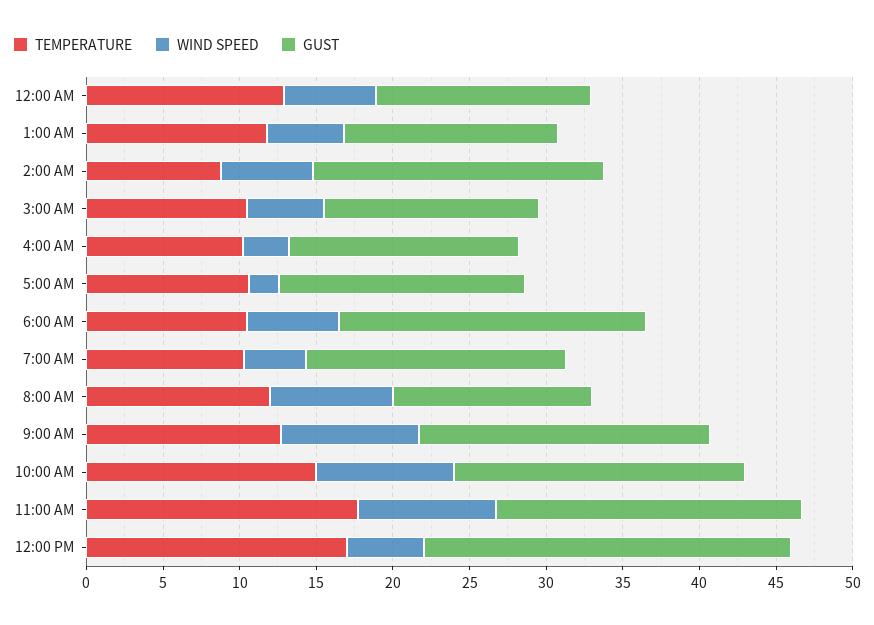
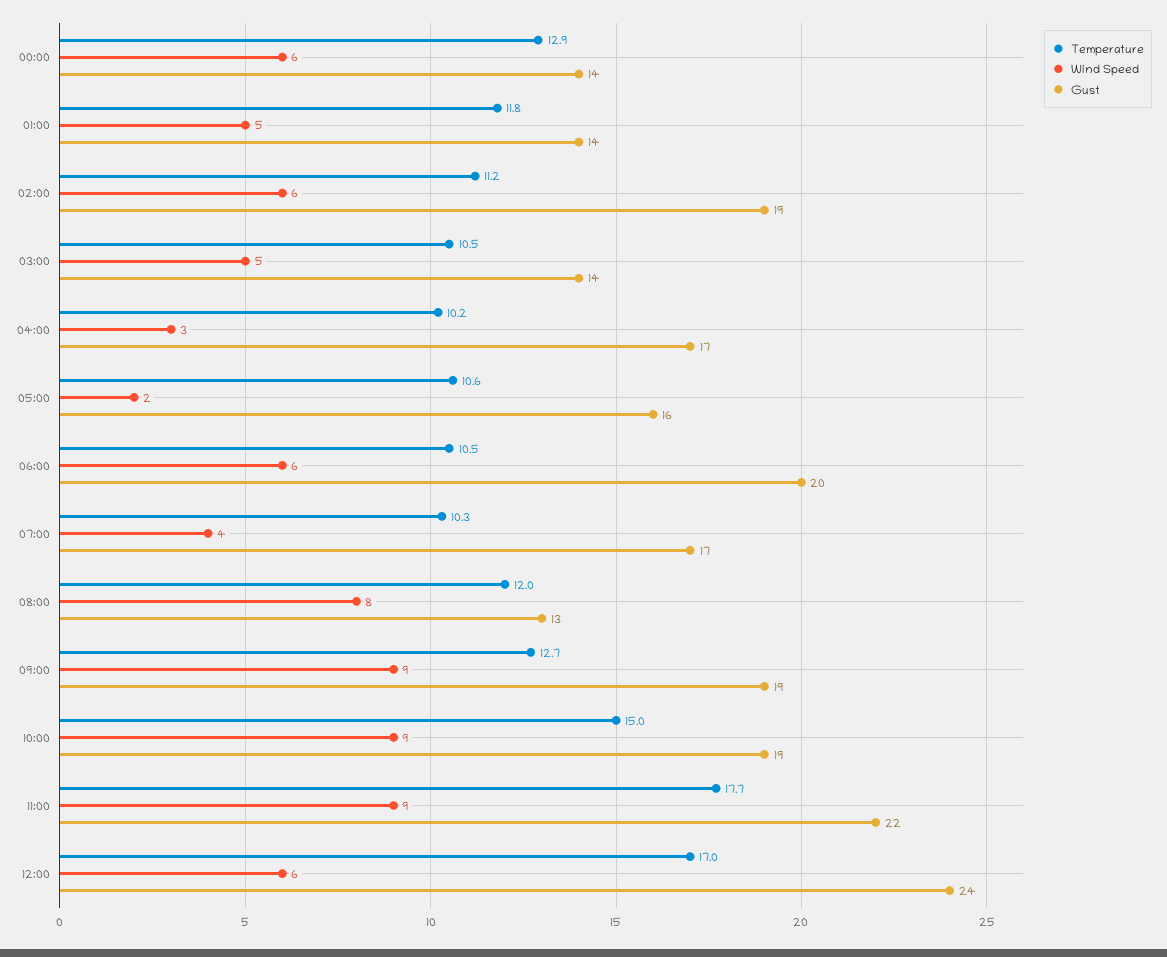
  {
    "TEMPERATURE": {
      "12:00 AM": 12.9,
      "1:00 AM": 11.8,
-     "2:00 AM": 9,
+     "2:00 AM": 11.2,
      "3:00 AM": 10.5,
      "4:00 AM": 10.2,
      "5:00 AM": 10.6,
      "6:00 AM": 10.5,
      "7:00 AM": 10.3,
      "8:00 AM": 12,
      "9:00 AM": 12.7,
      "10:00 AM": 15,
      "11:00 AM": 17.7,
      "12:00 PM": 17
    },
    "WIND SPEED": {
      "12:00 AM": 6,
      "1:00 AM": 5,
      "2:00 AM": 6,
      "3:00 AM": 5,
      "4:00 AM": 3,
      "5:00 AM": 2,
      "6:00 AM": 6,
      "7:00 AM": 4,
      "8:00 AM": 8,
      "9:00 AM": 9,
      "10:00 AM": 9,
      "11:00 AM": 9,
-     "12:00 PM": 5
+     "12:00 PM": 6
    },
    "GUST": {
      "12:00 AM": 14,
      "1:00 AM": 14,
      "2:00 AM": 19,
      "3:00 AM": 14,
-     "4:00 AM": 15,
+     "4:00 AM": 17,
      "5:00 AM": 16,
      "6:00 AM": 20,
      "7:00 AM": 17,
      "8:00 AM": 13,
      "9:00 AM": 19,
      "10:00 AM": 19,
-     "11:00 AM": 20,
+     "11:00 AM": 22,
      "12:00 PM": 24
    }
  }

